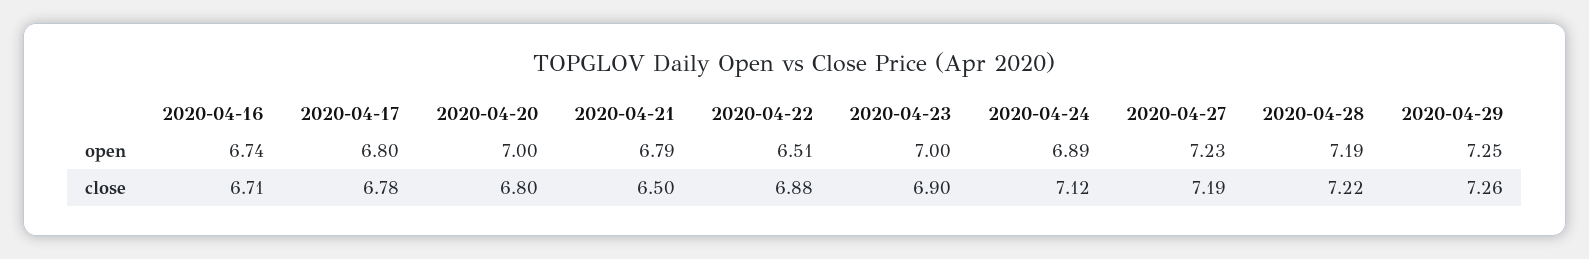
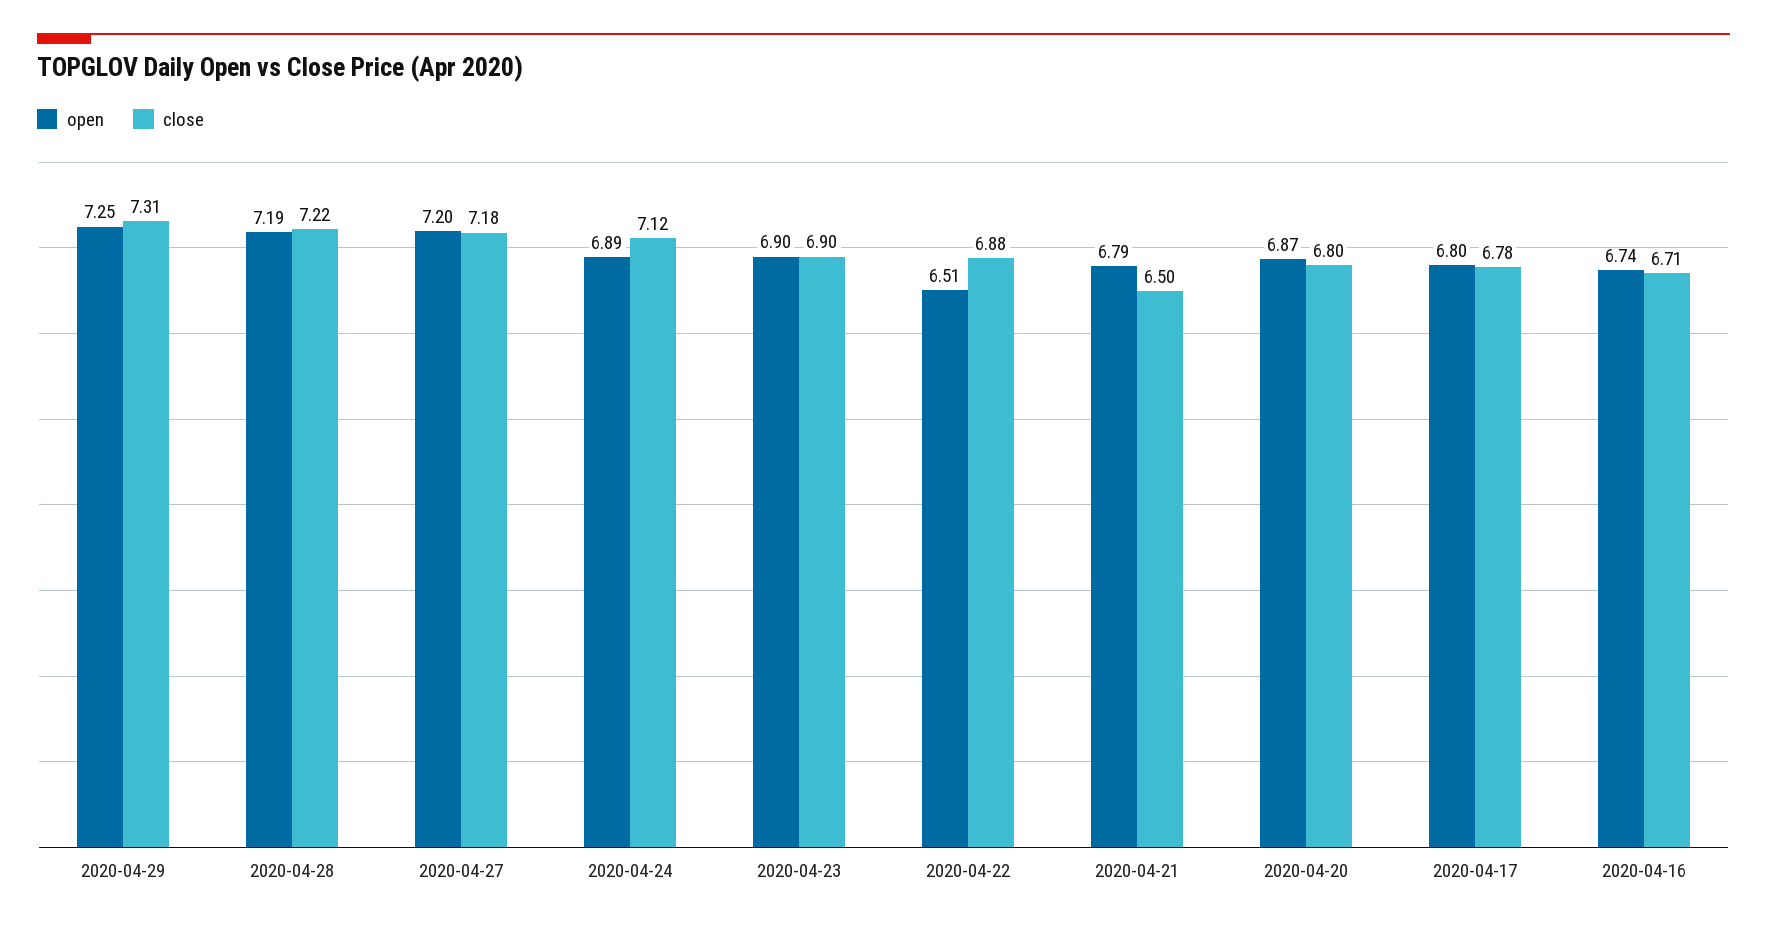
  {
    "open": {
      "2020-04-16": 6.74,
      "2020-04-17": 6.8,
-     "2020-04-20": 7,
+     "2020-04-20": 6.87,
      "2020-04-21": 6.79,
      "2020-04-22": 6.51,
-     "2020-04-23": 7,
+     "2020-04-23": 6.9,
      "2020-04-24": 6.89,
-     "2020-04-27": 7.23,
+     "2020-04-27": 7.2,
      "2020-04-28": 7.19,
      "2020-04-29": 7.25
    },
    "close": {
      "2020-04-16": 6.71,
      "2020-04-17": 6.78,
      "2020-04-20": 6.8,
      "2020-04-21": 6.5,
      "2020-04-22": 6.88,
      "2020-04-23": 6.9,
      "2020-04-24": 7.12,
-     "2020-04-27": 7.19,
+     "2020-04-27": 7.18,
      "2020-04-28": 7.22,
-     "2020-04-29": 7.26
+     "2020-04-29": 7.31
    }
  }

